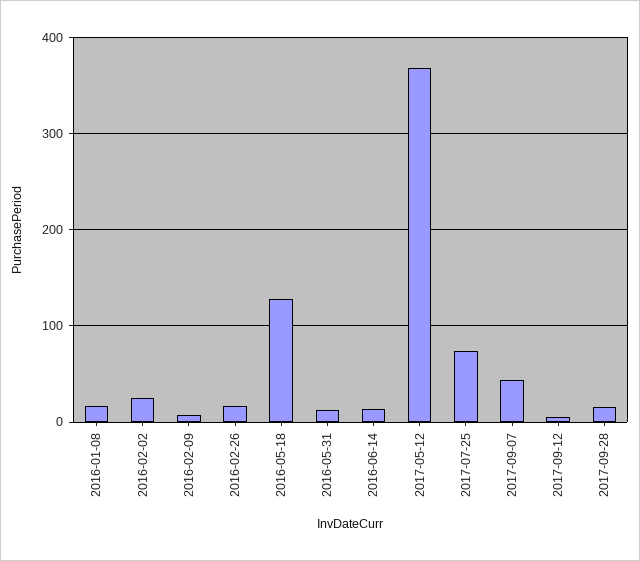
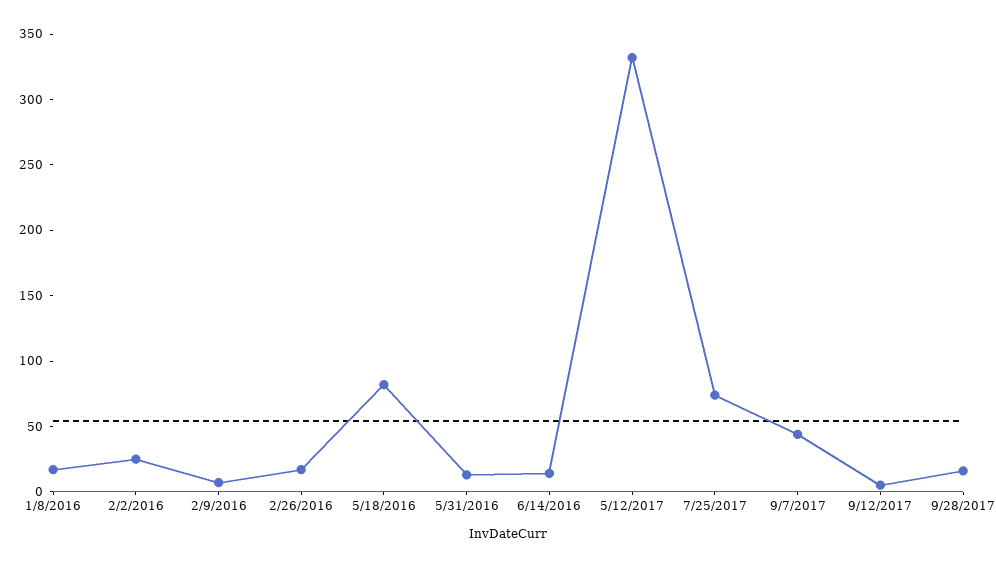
  {
    "2016-01-08": 20,
    "2016-02-02": 30,
    "2016-02-09": 10,
    "2016-02-26": 20,
-   "2016-05-18": 130,
+   "2016-05-18": 80,
    "2016-05-31": 10,
    "2016-06-14": 10,
-   "2017-05-12": 370,
+   "2017-05-12": 330,
    "2017-07-25": 70,
    "2017-09-07": 40,
    "2017-09-12": 10,
    "2017-09-28": 20
  }

